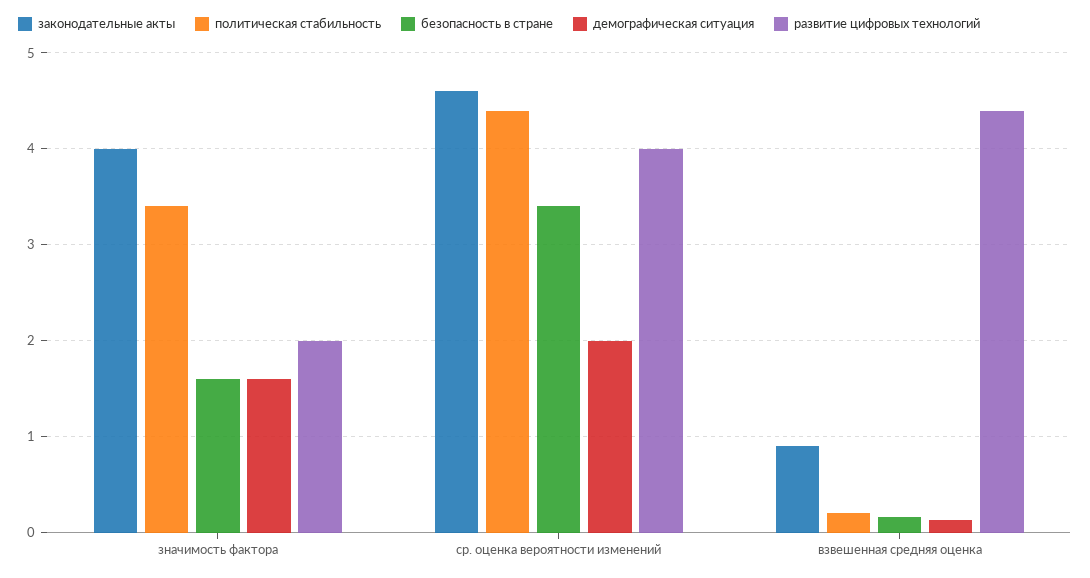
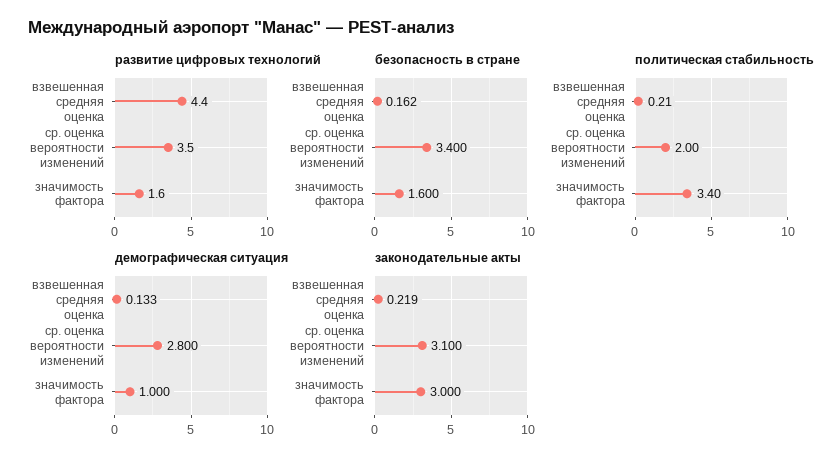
  {
    "законодательные акты": {
-     "значимость фактора": 4,
+     "значимость фактора": 3,
-     "ср. оценка вероятности изменений": 4.6,
+     "ср. оценка вероятности изменений": 3.1,
-     "взвешенная средняя оценка": 0.9
+     "взвешенная средняя оценка": 0.219
    },
    "политическая стабильность": {
      "значимость фактора": 3.4,
-     "ср. оценка вероятности изменений": 4.4,
+     "ср. оценка вероятности изменений": 2,
      "взвешенная средняя оценка": 0.21
    },
    "безопасность в стране": {
      "значимость фактора": 1.6,
      "ср. оценка вероятности изменений": 3.4,
      "взвешенная средняя оценка": 0.162
    },
    "демографическая ситуация": {
-     "значимость фактора": 1.6,
+     "значимость фактора": 1,
-     "ср. оценка вероятности изменений": 2,
+     "ср. оценка вероятности изменений": 2.8,
      "взвешенная средняя оценка": 0.133
    },
    "развитие цифровых технологий": {
-     "значимость фактора": 2,
+     "значимость фактора": 1.6,
-     "ср. оценка вероятности изменений": 4,
+     "ср. оценка вероятности изменений": 3.5,
      "взвешенная средняя оценка": 4.4
    }
  }

